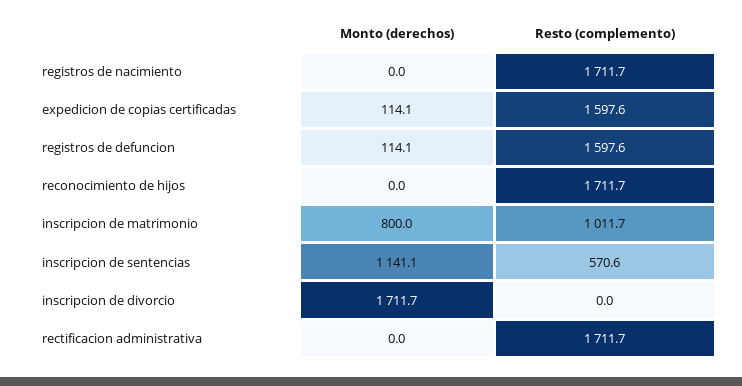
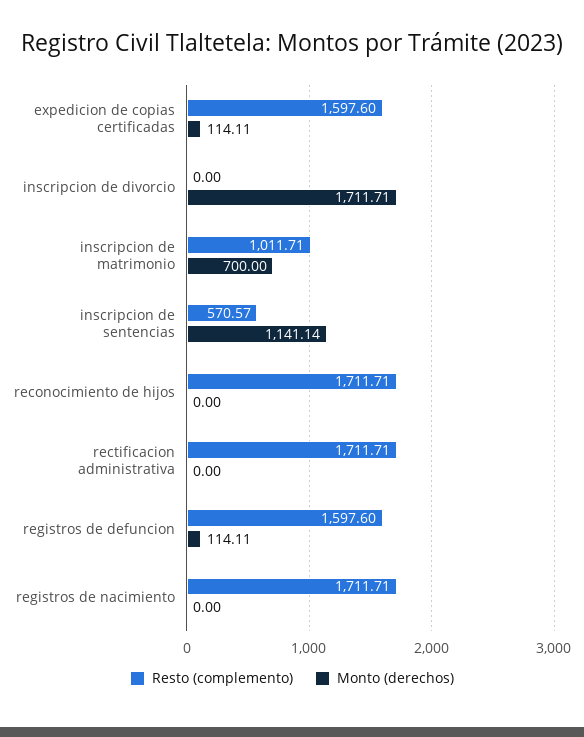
  {
    "Monto (derechos)": {
      "registros de nacimiento": 0,
      "expedicion de copias certificadas": 114.11,
      "registros de defuncion": 114.11,
      "reconocimiento de hijos": 0,
-     "inscripcion de matrimonio": 800,
+     "inscripcion de matrimonio": 700,
      "inscripcion de sentencias": 1141.14,
      "inscripcion de divorcio": 1711.71,
      "rectificacion administrativa": 0
    },
    "Resto (complemento)": {
      "registros de nacimiento": 1711.71,
      "expedicion de copias certificadas": 1597.6,
      "registros de defuncion": 1597.6,
      "reconocimiento de hijos": 1711.71,
      "inscripcion de matrimonio": 1011.71,
      "inscripcion de sentencias": 570.57,
      "inscripcion de divorcio": 0,
      "rectificacion administrativa": 1711.71
    }
  }

